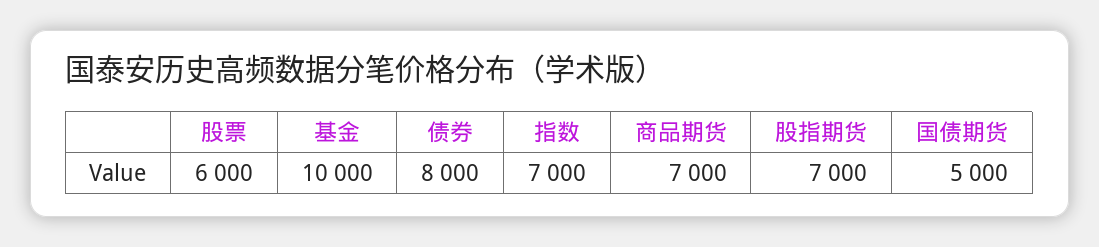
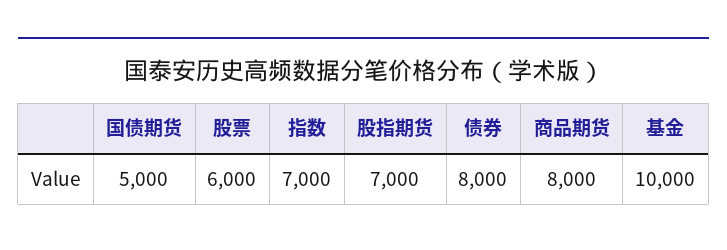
  {
    "股票": 6000,
    "基金": 10000,
    "债券": 8000,
    "指数": 7000,
-   "商品期货": 7000,
+   "商品期货": 8000,
    "股指期货": 7000,
    "国债期货": 5000
  }

